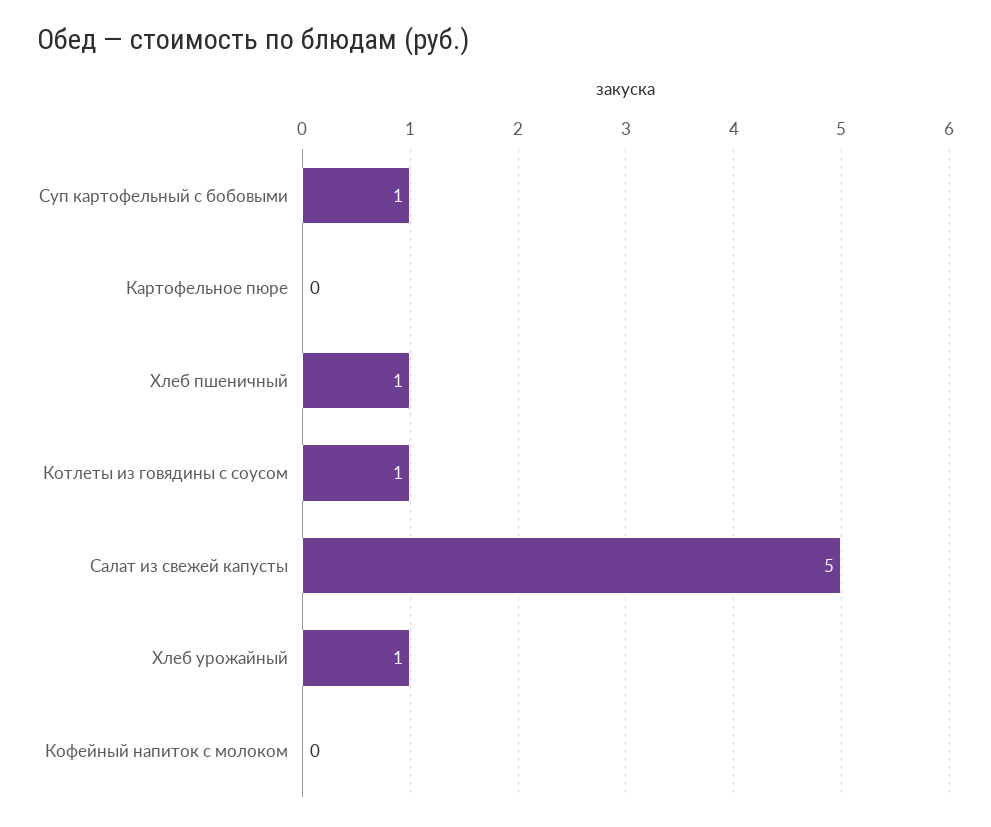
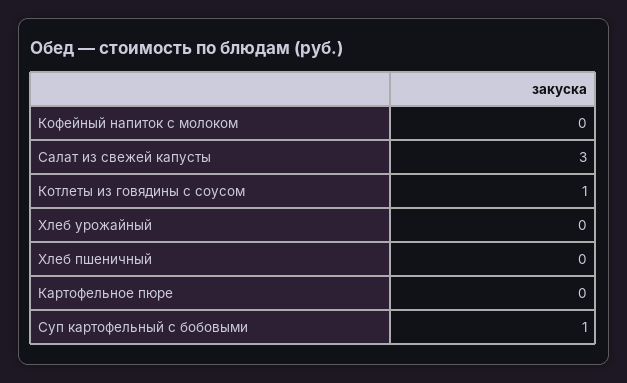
  {
    "Суп картофельный с бобовыми": 1,
    "Картофельное пюре": 0,
-   "Хлеб пшеничный": 1,
+   "Хлеб пшеничный": 0,
    "Котлеты из говядины с соусом": 1,
-   "Салат из свежей капусты": 5,
+   "Салат из свежей капусты": 3,
-   "Хлеб урожайный": 1,
+   "Хлеб урожайный": 0,
    "Кофейный напиток с молоком": 0
  }

